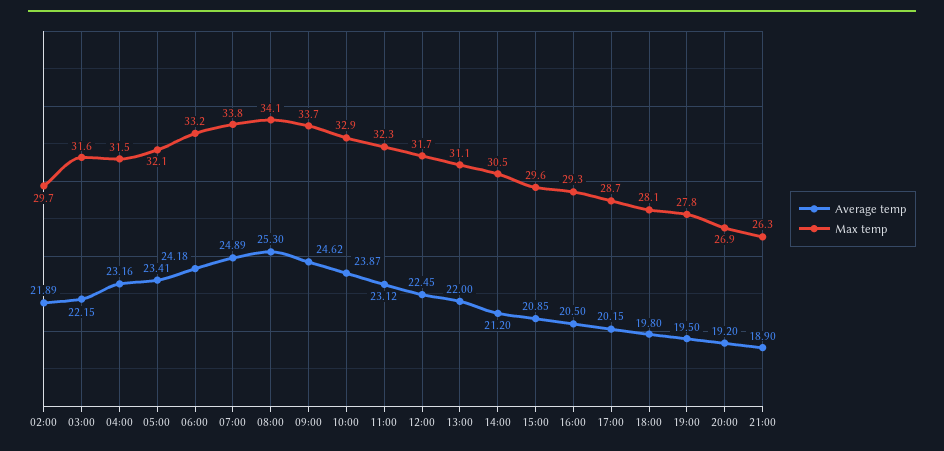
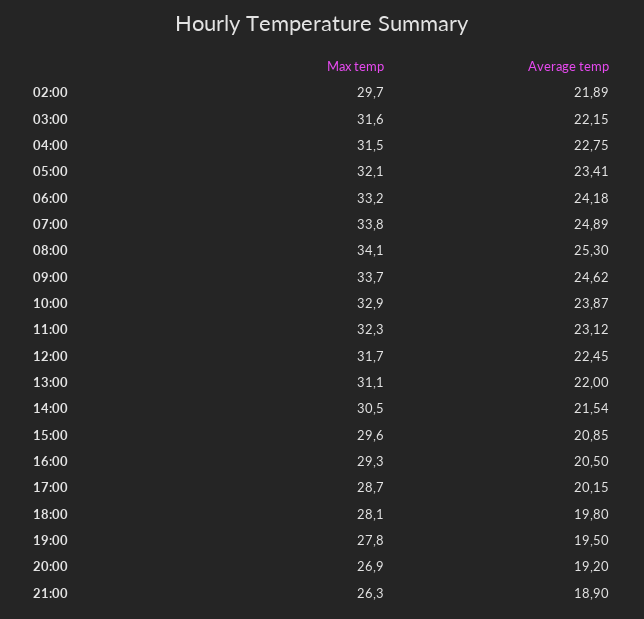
  {
    "Average temp": {
      "02:00": 21.89,
      "03:00": 22.15,
-     "04:00": 23.16,
+     "04:00": 22.75,
      "05:00": 23.41,
      "06:00": 24.18,
      "07:00": 24.89,
      "08:00": 25.3,
      "09:00": 24.62,
      "10:00": 23.87,
      "11:00": 23.12,
      "12:00": 22.45,
      "13:00": 22,
-     "14:00": 21.2,
+     "14:00": 21.54,
      "15:00": 20.85,
      "16:00": 20.5,
      "17:00": 20.15,
      "18:00": 19.8,
      "19:00": 19.5,
      "20:00": 19.2,
      "21:00": 18.9
    },
    "Max temp": {
      "02:00": 29.7,
      "03:00": 31.6,
      "04:00": 31.5,
      "05:00": 32.1,
      "06:00": 33.2,
      "07:00": 33.8,
      "08:00": 34.1,
      "09:00": 33.7,
      "10:00": 32.9,
      "11:00": 32.3,
      "12:00": 31.7,
      "13:00": 31.1,
      "14:00": 30.5,
      "15:00": 29.6,
      "16:00": 29.3,
      "17:00": 28.7,
      "18:00": 28.1,
      "19:00": 27.8,
      "20:00": 26.9,
      "21:00": 26.3
    }
  }

